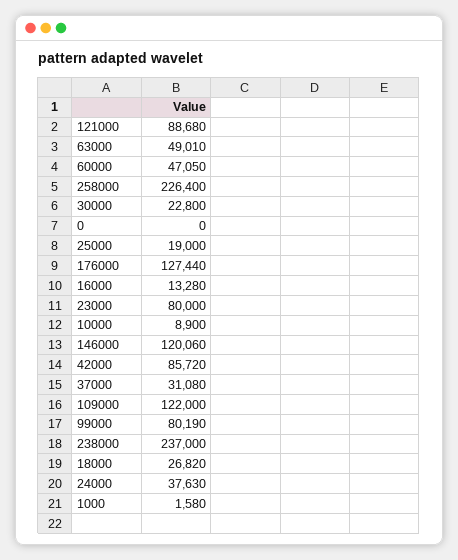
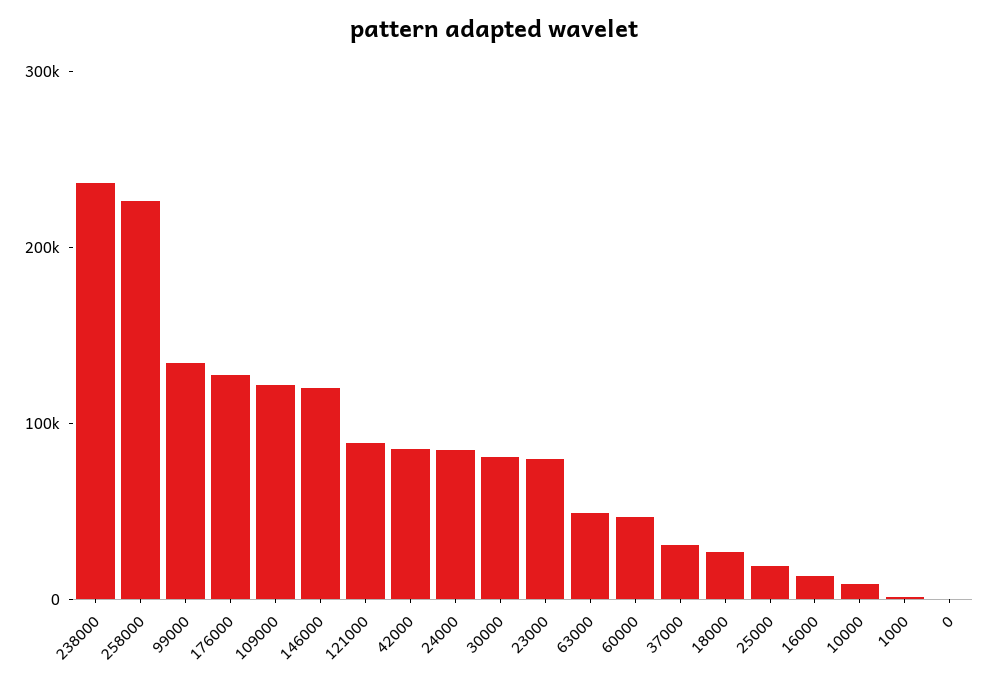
  {
    "121000": 88680,
    "63000": 49010,
    "60000": 47050,
    "258000": 226400,
-   "30000": 22800,
+   "30000": 80000,
    "0": 0,
    "25000": 19000,
    "176000": 127440,
    "16000": 13280,
    "23000": 80000,
    "10000": 8900,
    "146000": 120060,
    "42000": 85720,
    "37000": 31080,
    "109000": 122000,
-   "99000": 80190,
+   "99000": 140000,
    "238000": 237000,
    "18000": 26820,
-   "24000": 37630,
+   "24000": 80000,
    "1000": 1580
  }

